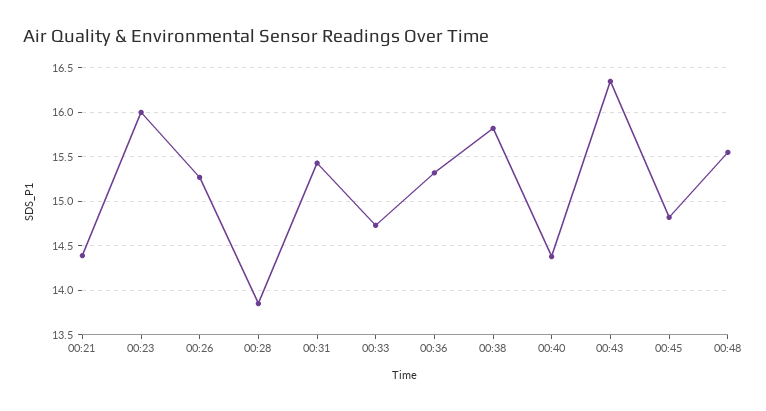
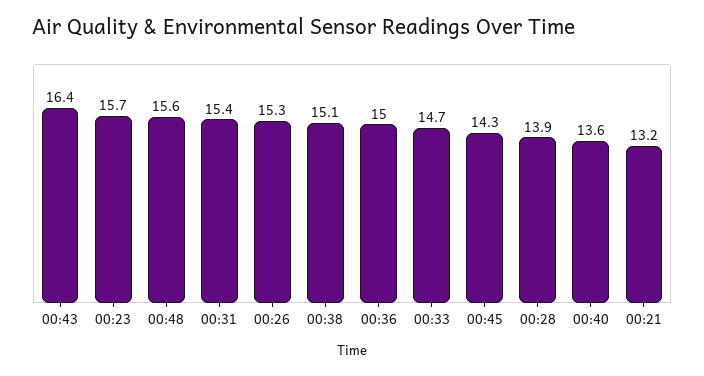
  {
-   "00:21": 14.4,
+   "00:21": 13.2,
-   "00:23": 16,
+   "00:23": 15.7,
    "00:26": 15.3,
    "00:28": 13.9,
    "00:31": 15.4,
    "00:33": 14.7,
-   "00:36": 15.3,
+   "00:36": 15,
-   "00:38": 15.8,
+   "00:38": 15.1,
-   "00:40": 14.4,
+   "00:40": 13.6,
    "00:43": 16.4,
-   "00:45": 14.8,
+   "00:45": 14.3,
    "00:48": 15.6
  }

